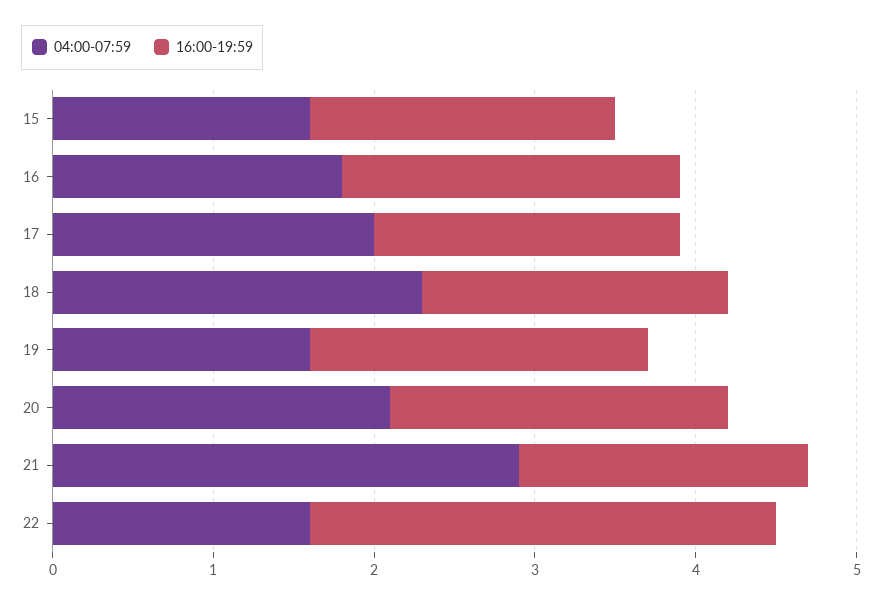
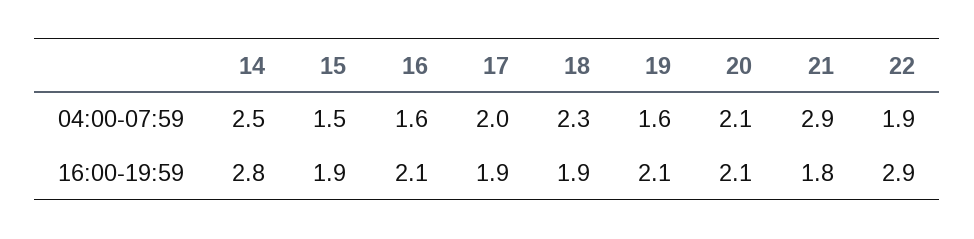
  {
    "04:00-07:59": {
-     "15": 1.6,
+     "15": 1.5,
-     "16": 1.8,
+     "16": 1.6,
      "17": 2,
      "18": 2.3,
      "19": 1.6,
      "20": 2.1,
      "21": 2.9,
-     "22": 1.6
+     "22": 1.9,
+     "14": 2.5
    },
    "16:00-19:59": {
      "15": 1.9,
      "16": 2.1,
      "17": 1.9,
      "18": 1.9,
      "19": 2.1,
      "20": 2.1,
      "21": 1.8,
-     "22": 2.9
+     "22": 2.9,
+     "14": 2.8
    }
  }

